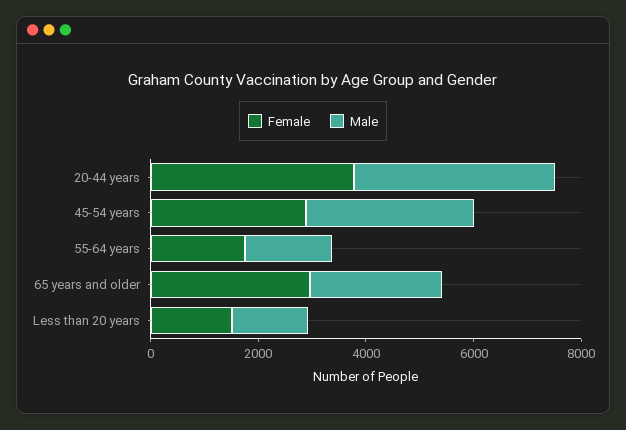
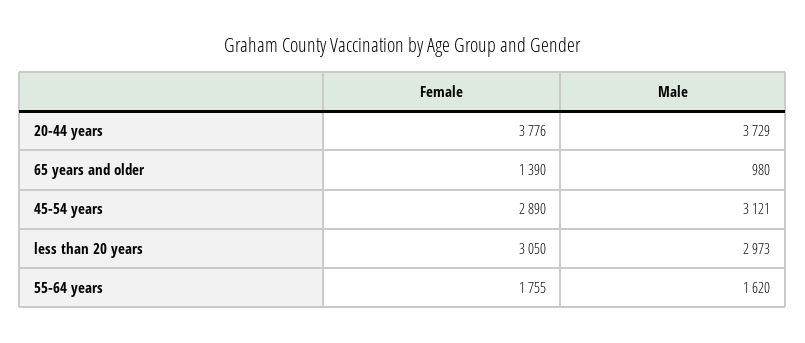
  {
    "Female": {
      "20-44 years": 3776,
      "45-54 years": 2890,
      "55-64 years": 1755,
-     "65 years and older": 3000,
+     "65 years and older": 1390,
-     "Less than 20 years": 1500
+     "Less than 20 years": 3050
    },
    "Male": {
      "20-44 years": 3729,
      "45-54 years": 3121,
      "55-64 years": 1620,
-     "65 years and older": 2500,
+     "65 years and older": 980,
-     "Less than 20 years": 1500
+     "Less than 20 years": 2973
    }
  }

